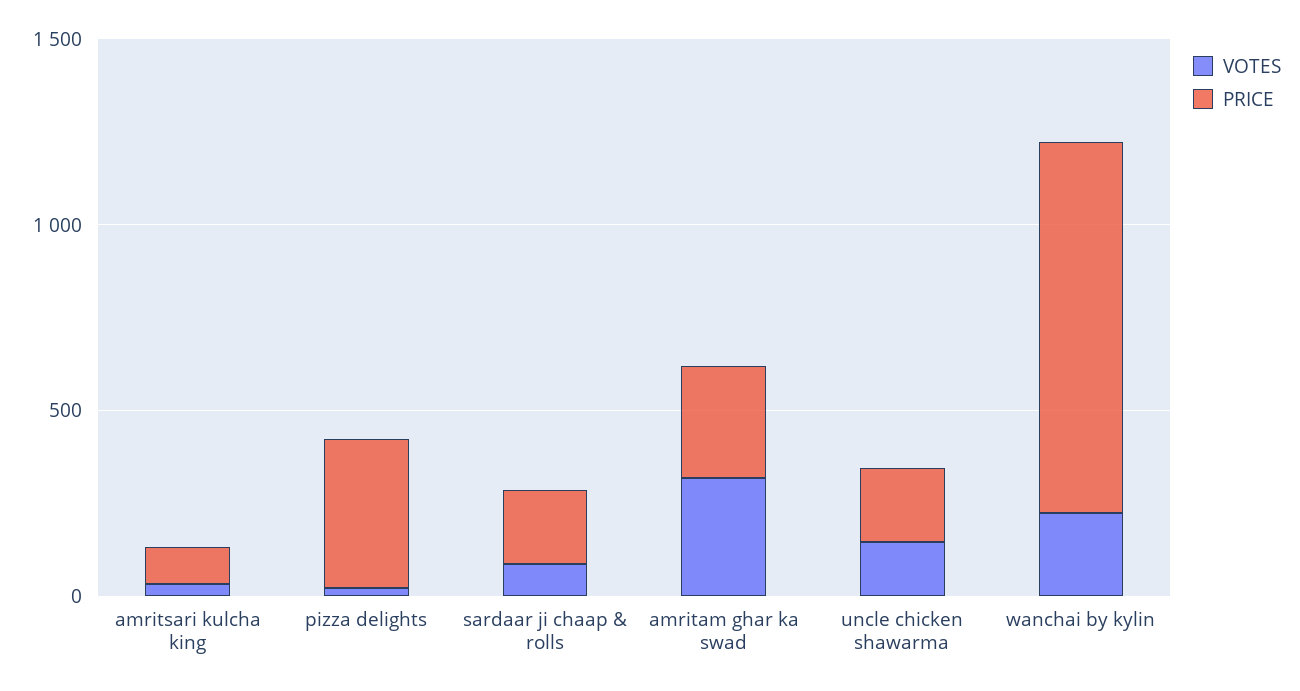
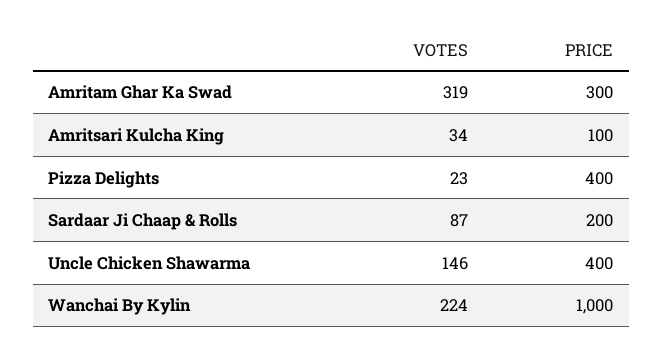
  {
    "VOTES": {
      "amritsari kulcha king": 34,
      "pizza delights": 23,
      "sardaar ji chaap & rolls": 87,
      "amritam ghar ka swad": 319,
      "uncle chicken shawarma": 146,
      "wanchai by kylin": 224
    },
    "PRICE": {
      "amritsari kulcha king": 100,
      "pizza delights": 400,
      "sardaar ji chaap & rolls": 200,
      "amritam ghar ka swad": 300,
-     "uncle chicken shawarma": 200,
+     "uncle chicken shawarma": 400,
      "wanchai by kylin": 1000
    }
  }

